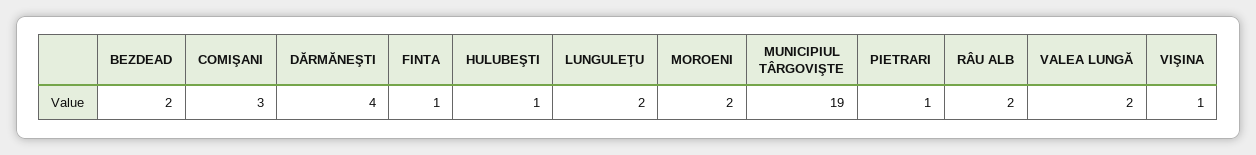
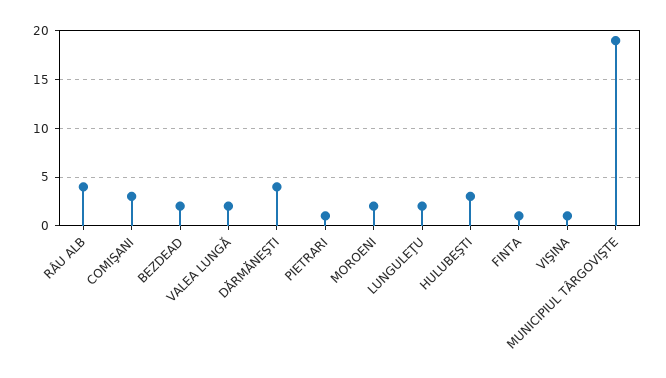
  {
    "BEZDEAD": 2,
    "COMIŞANI": 3,
    "DĂRMĂNEŞTI": 4,
    "FINTA": 1,
-   "HULUBEŞTI": 1,
+   "HULUBEŞTI": 3,
    "LUNGULEŢU": 2,
    "MOROENI": 2,
    "MUNICIPIUL TÂRGOVIŞTE": 19,
    "PIETRARI": 1,
-   "RÂU ALB": 2,
+   "RÂU ALB": 4,
    "VALEA LUNGĂ": 2,
    "VIŞINA": 1
  }

